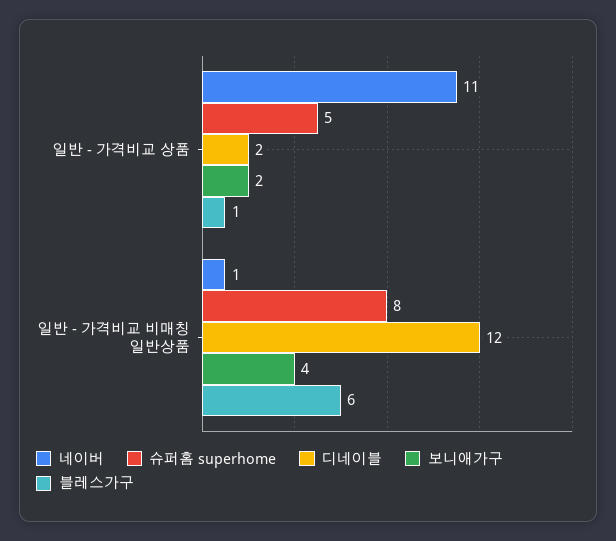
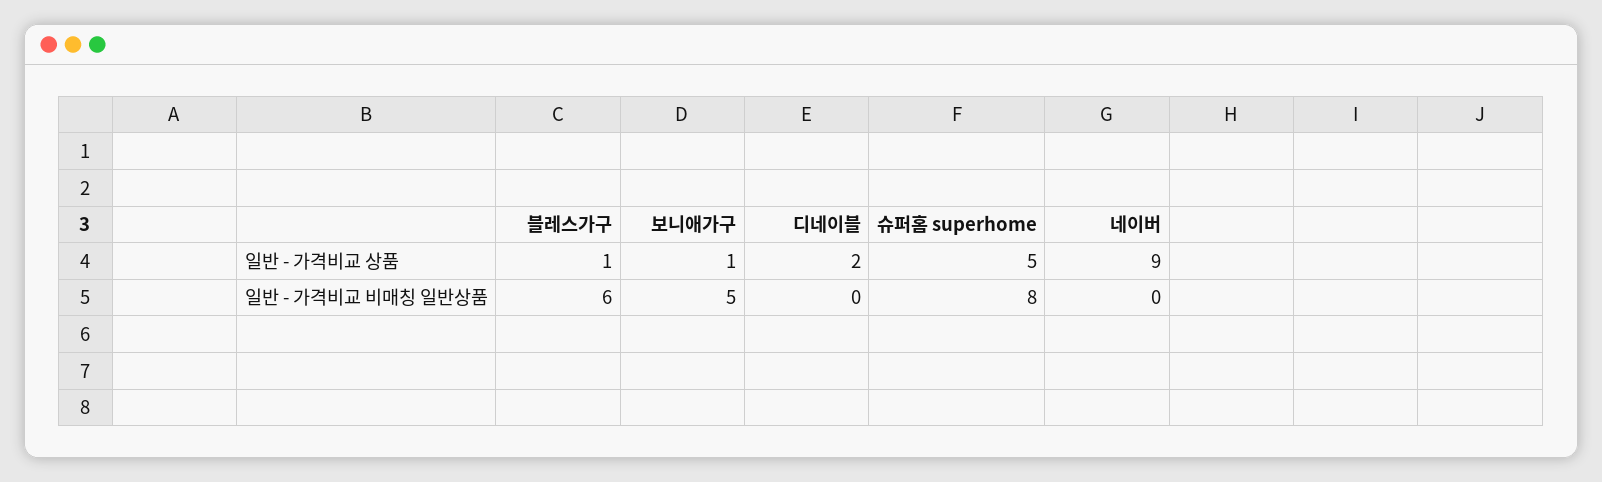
  {
    "네이버": {
-     "일반 - 가격비교 상품": 11,
+     "일반 - 가격비교 상품": 9,
-     "일반 - 가격비교 비매칭 일반상품": 1
+     "일반 - 가격비교 비매칭 일반상품": 0
    },
    "슈퍼홈 superhome": {
      "일반 - 가격비교 상품": 5,
      "일반 - 가격비교 비매칭 일반상품": 8
    },
    "디네이블": {
      "일반 - 가격비교 상품": 2,
-     "일반 - 가격비교 비매칭 일반상품": 12
+     "일반 - 가격비교 비매칭 일반상품": 0
    },
    "보니애가구": {
-     "일반 - 가격비교 상품": 2,
+     "일반 - 가격비교 상품": 1,
-     "일반 - 가격비교 비매칭 일반상품": 4
+     "일반 - 가격비교 비매칭 일반상품": 5
    },
    "블레스가구": {
      "일반 - 가격비교 상품": 1,
      "일반 - 가격비교 비매칭 일반상품": 6
    }
  }

